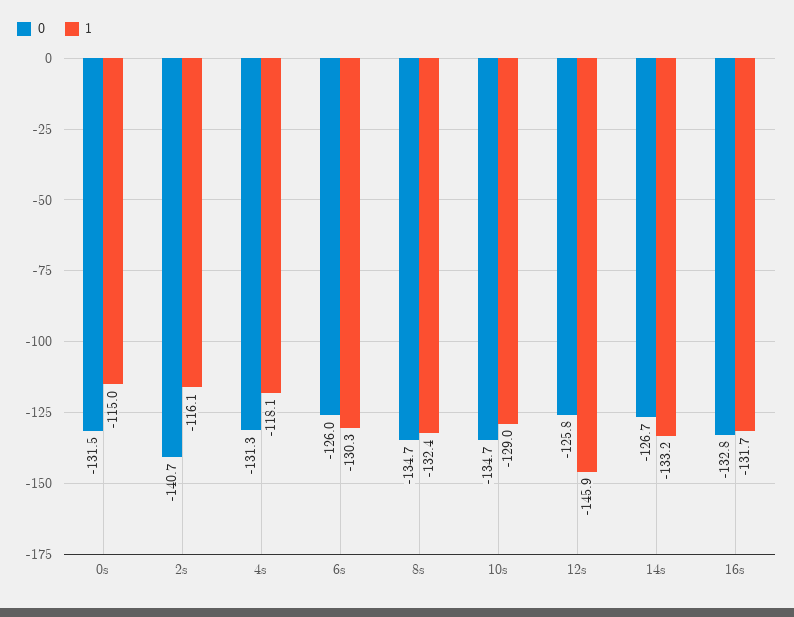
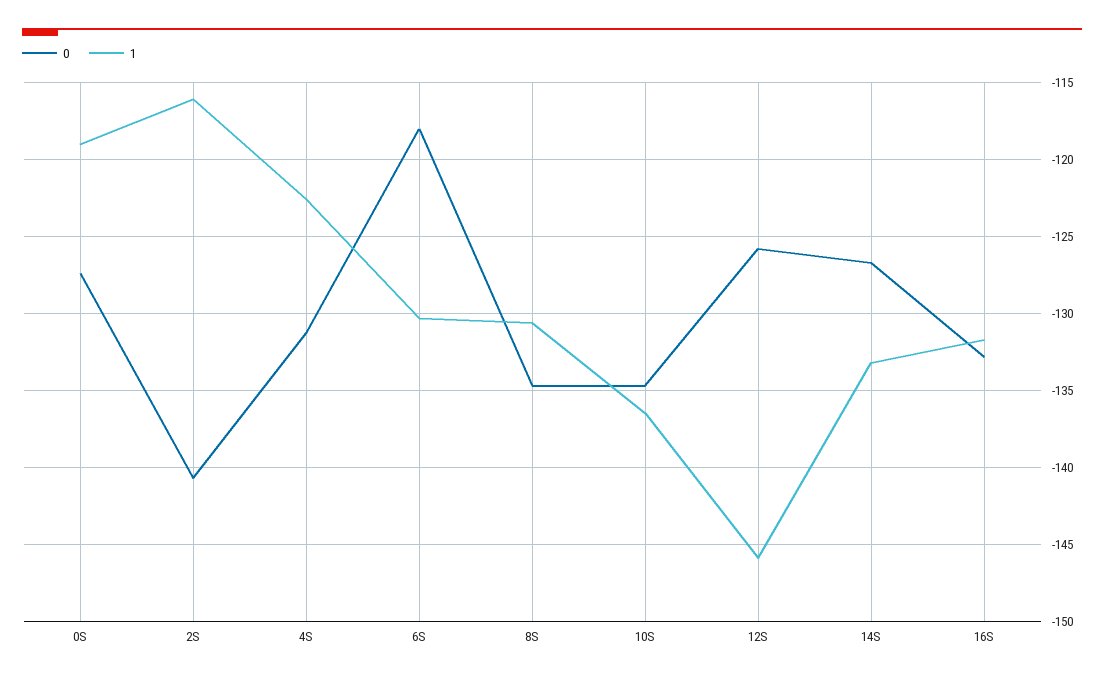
  {
    "0": {
-     "0s": -131.5,
+     "0s": -127.5,
      "2s": -140.7,
      "4s": -131.3,
-     "6s": -126,
+     "6s": -118,
      "8s": -134.7,
      "10s": -134.7,
      "12s": -125.8,
      "14s": -126.7,
      "16s": -132.8
    },
    "1": {
-     "0s": -115,
+     "0s": -119,
      "2s": -116.1,
-     "4s": -118.1,
+     "4s": -122.5,
      "6s": -130.3,
-     "8s": -132.4,
+     "8s": -130.5,
-     "10s": -129,
+     "10s": -136.5,
      "12s": -145.9,
      "14s": -133.2,
      "16s": -131.7
    }
  }

